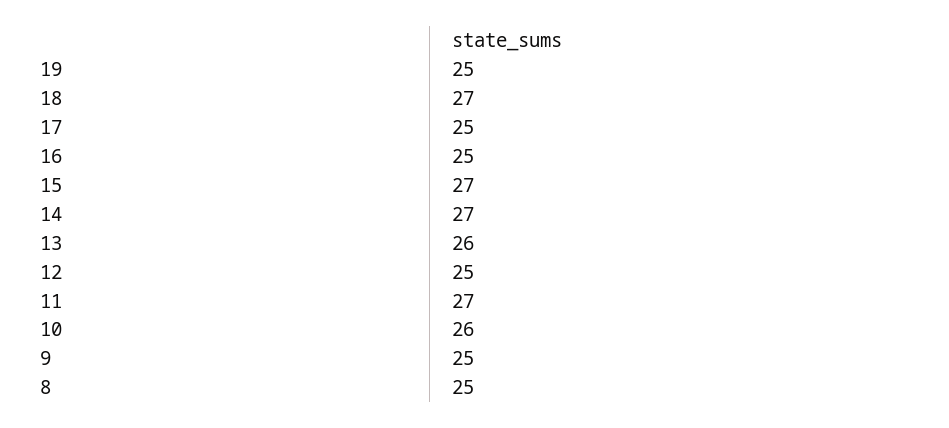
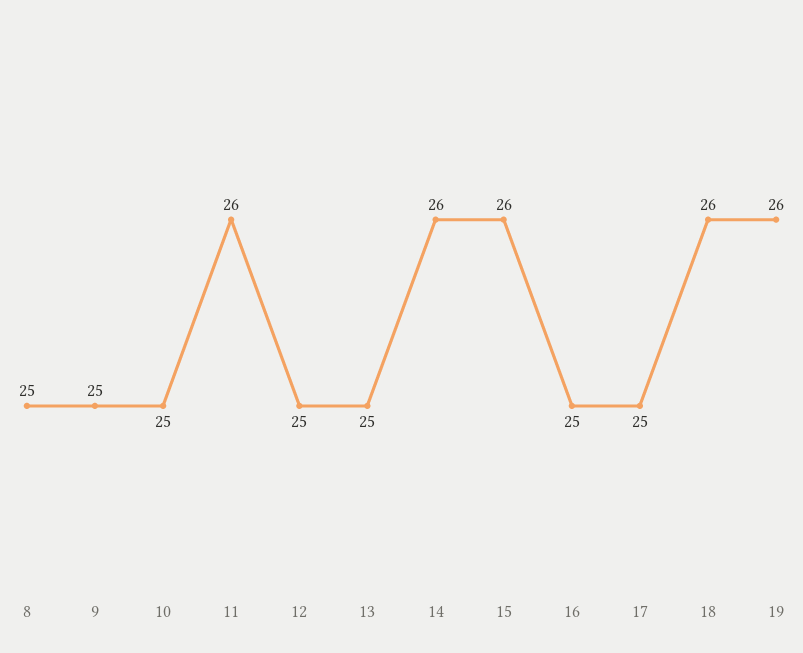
  {
-   "19": 25,
+   "19": 26,
-   "18": 27,
+   "18": 26,
    "17": 25,
    "16": 25,
-   "15": 27,
+   "15": 26,
-   "14": 27,
+   "14": 26,
-   "13": 26,
+   "13": 25,
    "12": 25,
-   "11": 27,
+   "11": 26,
-   "10": 26,
+   "10": 25,
    "9": 25,
    "8": 25
  }

